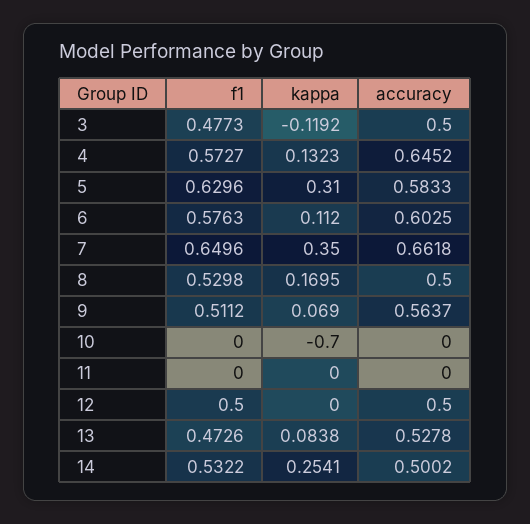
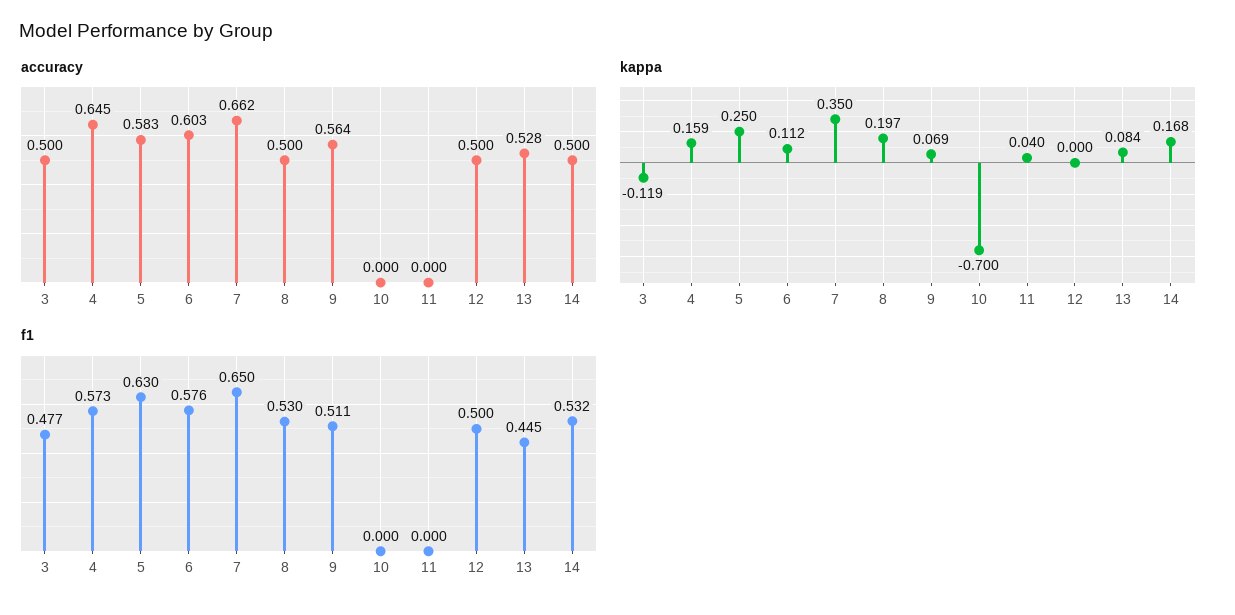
  {
    "f1": {
      "3": 0.4773,
      "4": 0.5727,
      "5": 0.6296,
      "6": 0.5763,
      "7": 0.6496,
      "8": 0.5298,
      "9": 0.5112,
      "10": 0,
      "11": 0,
      "12": 0.5,
-     "13": 0.4726,
+     "13": 0.445,
      "14": 0.5322
    },
    "kappa": {
      "3": -0.1192,
-     "4": 0.1323,
+     "4": 0.159,
-     "5": 0.31,
+     "5": 0.25,
      "6": 0.112,
      "7": 0.35,
-     "8": 0.1695,
+     "8": 0.197,
      "9": 0.069,
      "10": -0.7,
-     "11": 0,
+     "11": 0.04,
      "12": 0,
      "13": 0.0838,
-     "14": 0.2541
+     "14": 0.168
    },
    "accuracy": {
      "3": 0.5,
      "4": 0.6452,
      "5": 0.5833,
      "6": 0.6025,
      "7": 0.6618,
      "8": 0.5,
      "9": 0.5637,
      "10": 0,
      "11": 0,
      "12": 0.5,
      "13": 0.5278,
      "14": 0.5002
    }
  }

